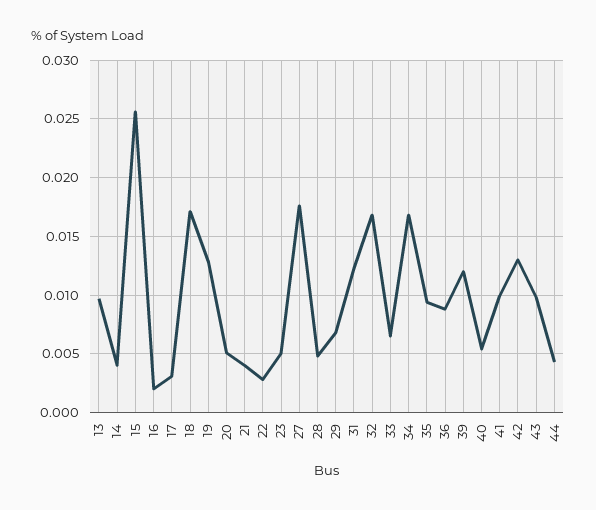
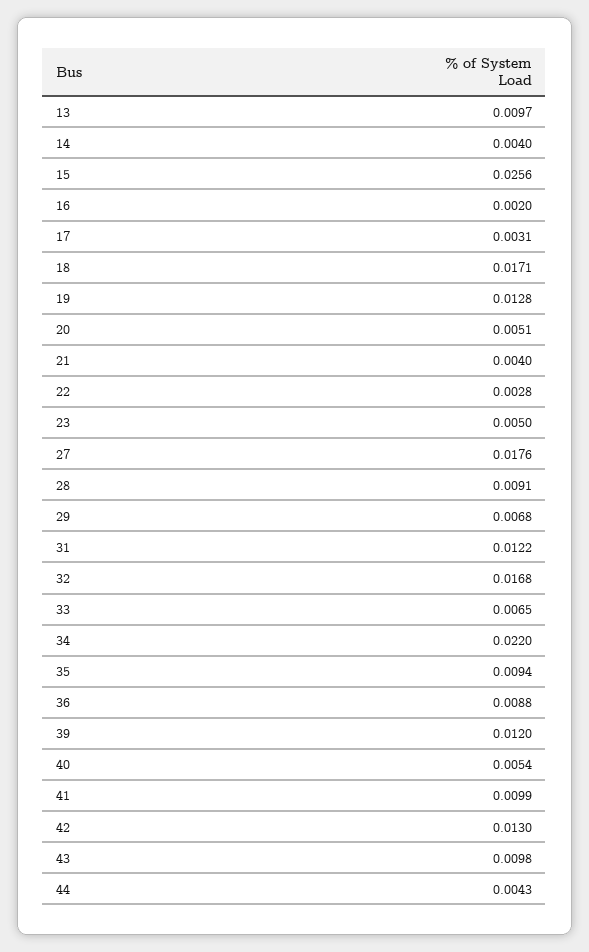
  {
    "13": 0.0097,
    "14": 0.004,
    "15": 0.0256,
    "16": 0.002,
    "17": 0.0031,
    "18": 0.0171,
    "19": 0.0128,
    "20": 0.0051,
    "21": 0.004,
    "22": 0.0028,
    "23": 0.005,
    "27": 0.0176,
-   "28": 0.005,
+   "28": 0.0091,
    "29": 0.0068,
    "31": 0.0122,
    "32": 0.0168,
    "33": 0.0065,
-   "34": 0.017,
+   "34": 0.022,
    "35": 0.0094,
    "36": 0.0088,
    "39": 0.012,
    "40": 0.0054,
    "41": 0.0099,
    "42": 0.013,
    "43": 0.0098,
    "44": 0.0043
  }

